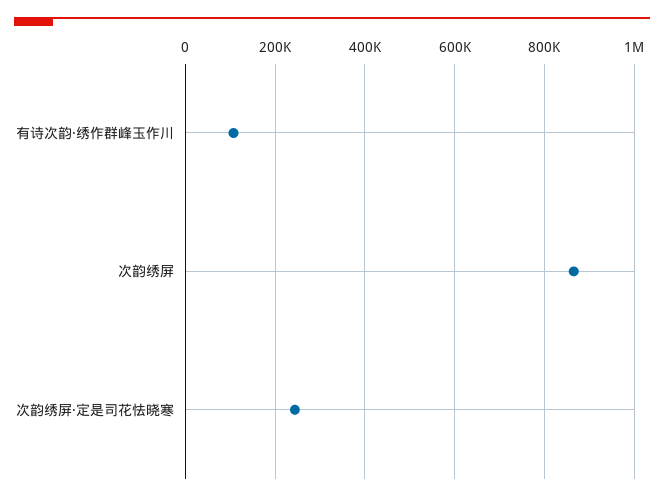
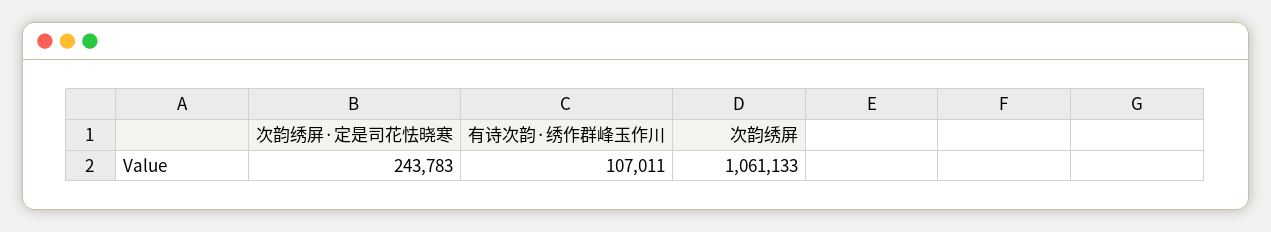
  {
    "有诗次韵·绣作群峰玉作川": 107011,
-   "次韵绣屏": 860000,
+   "次韵绣屏": 1061133,
    "次韵绣屏·定是司花怯晓寒": 243783
  }

